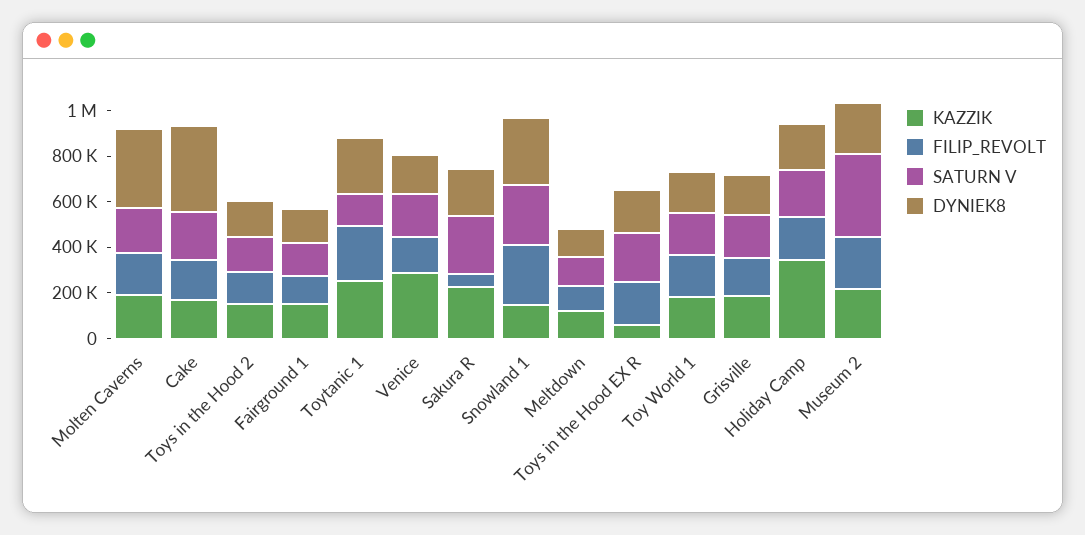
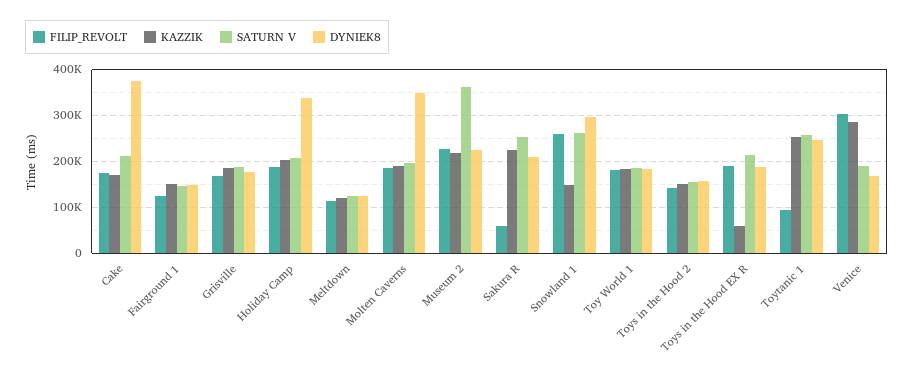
  {
    "KAZZIK": {
      "Molten Caverns": 200000,
      "Cake": 180000,
      "Toys in the Hood 2": 160000,
      "Fairground 1": 160000,
      "Toytanic 1": 260000,
      "Venice": 280000,
      "Sakura R": 220000,
      "Snowland 1": 140000,
      "Meltdown": 120000,
      "Toys in the Hood EX R": 60000,
      "Toy World 1": 180000,
      "Grisville": 180000,
-     "Holiday Camp": 350000,
+     "Holiday Camp": 200000,
      "Museum 2": 220000
    },
    "FILIP_REVOLT": {
      "Molten Caverns": 180000,
      "Cake": 180000,
      "Toys in the Hood 2": 140000,
      "Fairground 1": 120000,
-     "Toytanic 1": 250000,
+     "Toytanic 1": 100000,
-     "Venice": 150000,
+     "Venice": 300000,
      "Sakura R": 60000,
      "Snowland 1": 260000,
      "Meltdown": 120000,
      "Toys in the Hood EX R": 200000,
      "Toy World 1": 180000,
      "Grisville": 160000,
      "Holiday Camp": 180000,
      "Museum 2": 220000
    },
    "SATURN V": {
      "Molten Caverns": 200000,
      "Cake": 220000,
      "Toys in the Hood 2": 160000,
      "Fairground 1": 140000,
-     "Toytanic 1": 150000,
+     "Toytanic 1": 260000,
      "Venice": 200000,
      "Sakura R": 260000,
      "Snowland 1": 260000,
      "Meltdown": 120000,
      "Toys in the Hood EX R": 220000,
      "Toy World 1": 180000,
      "Grisville": 180000,
      "Holiday Camp": 200000,
      "Museum 2": 360000
    },
    "DYNIEK8": {
      "Molten Caverns": 340000,
      "Cake": 380000,
      "Toys in the Hood 2": 160000,
      "Fairground 1": 140000,
      "Toytanic 1": 240000,
      "Venice": 160000,
      "Sakura R": 200000,
      "Snowland 1": 300000,
      "Meltdown": 120000,
      "Toys in the Hood EX R": 180000,
      "Toy World 1": 180000,
      "Grisville": 180000,
-     "Holiday Camp": 200000,
+     "Holiday Camp": 340000,
      "Museum 2": 220000
    }
  }

